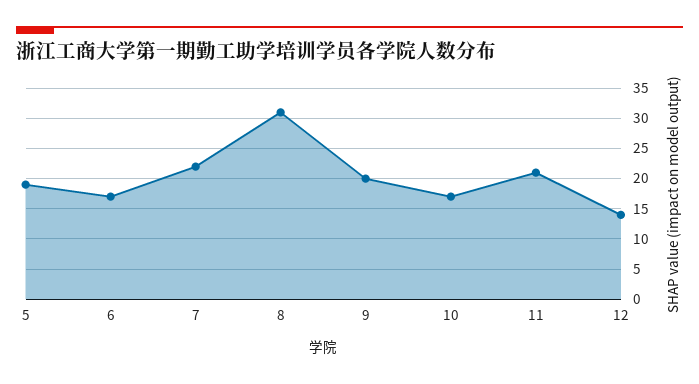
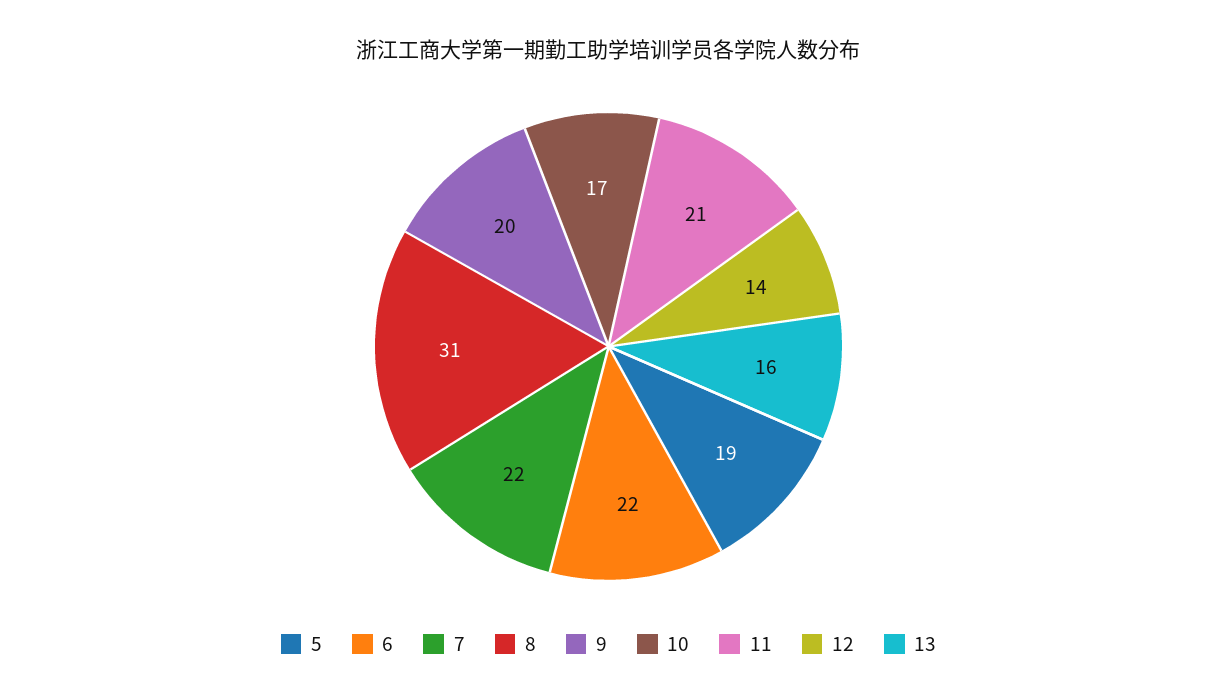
  {
    "5": 19,
-   "6": 17,
+   "6": 22,
    "7": 22,
    "8": 31,
    "9": 20,
    "10": 17,
    "11": 21,
-   "12": 14
+   "12": 14,
+   "13": 16
  }

